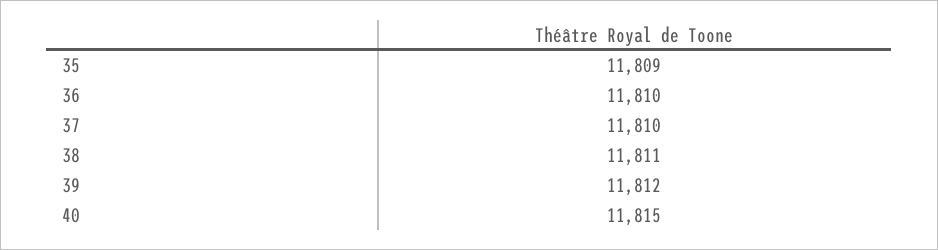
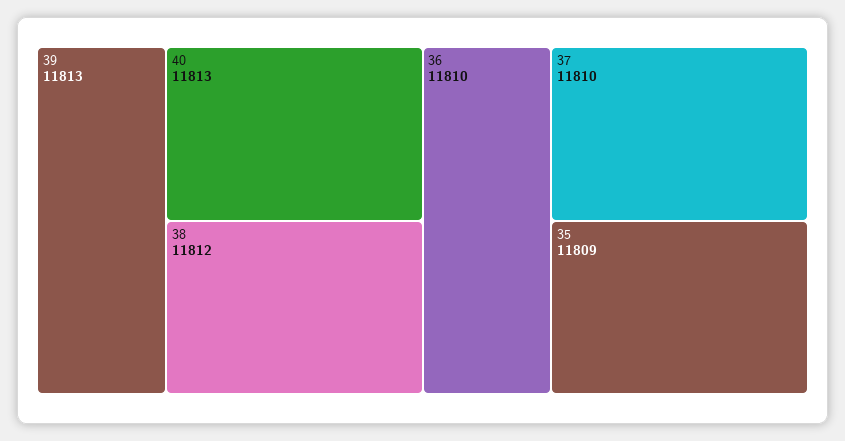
  {
    "35": 11809,
    "36": 11810,
    "37": 11810,
-   "38": 11811,
+   "38": 11812,
-   "39": 11812,
+   "39": 11813,
-   "40": 11815
+   "40": 11813
  }

